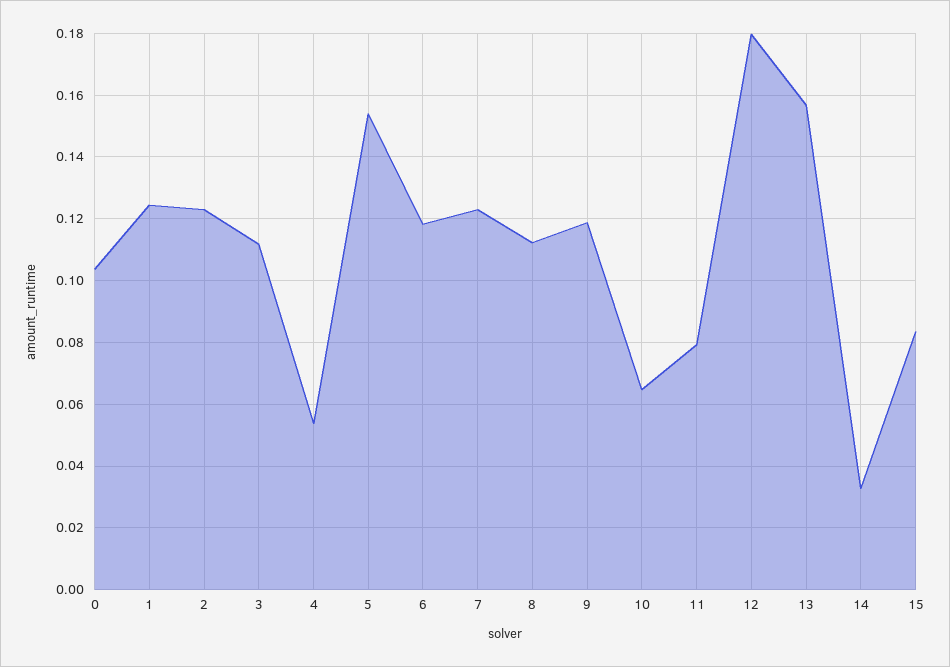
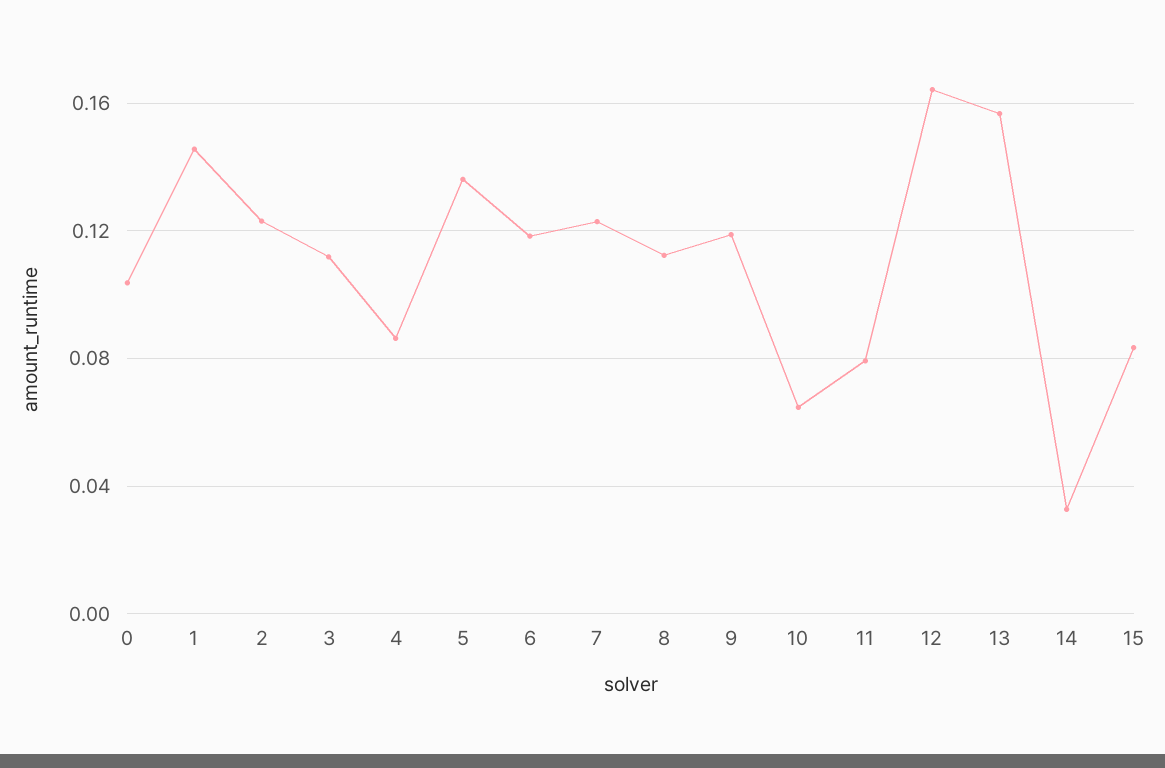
  {
    "0": 0.104,
-   "1": 0.124,
+   "1": 0.145,
    "2": 0.124,
    "3": 0.112,
-   "4": 0.054,
+   "4": 0.085,
-   "5": 0.154,
+   "5": 0.135,
    "6": 0.118,
    "7": 0.122,
    "8": 0.112,
    "9": 0.118,
    "10": 0.064,
    "11": 0.08,
-   "12": 0.18,
+   "12": 0.165,
    "13": 0.156,
    "14": 0.032,
    "15": 0.084
  }

